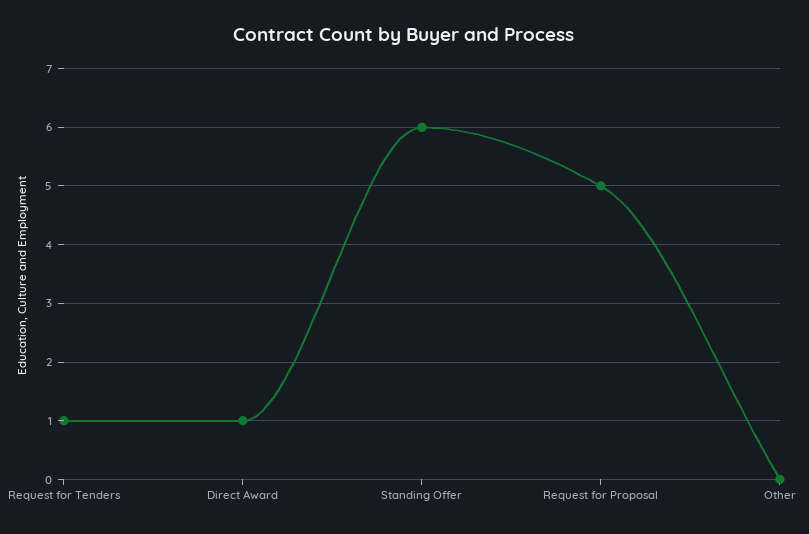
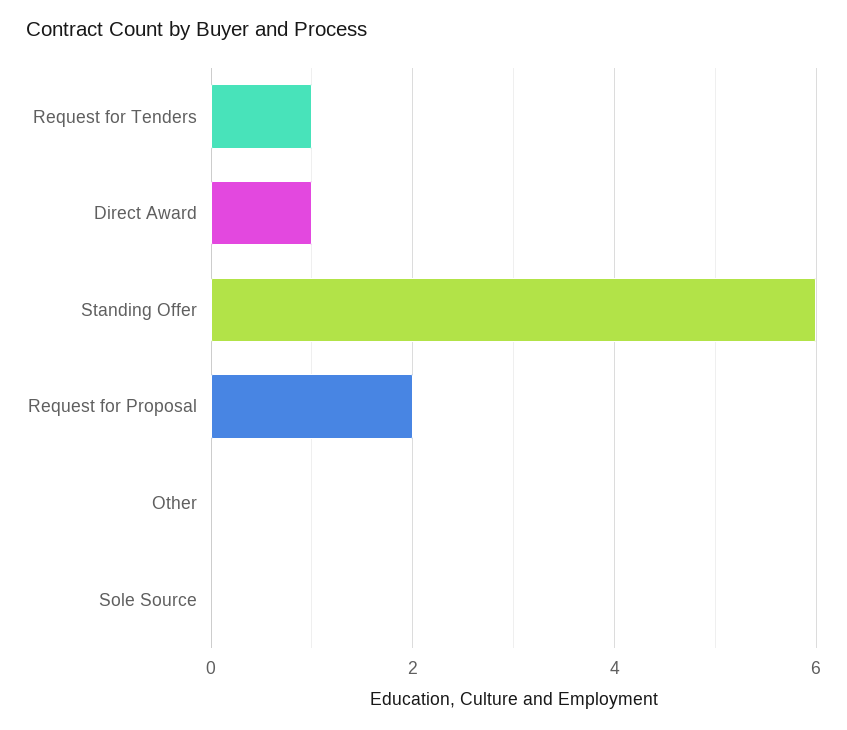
  {
    "Request for Tenders": 1,
    "Direct Award": 1,
    "Standing Offer": 6,
-   "Request for Proposal": 5,
+   "Request for Proposal": 2,
-   "Other": 0
+   "Other": 0,
+   "Sole Source": 0
  }

